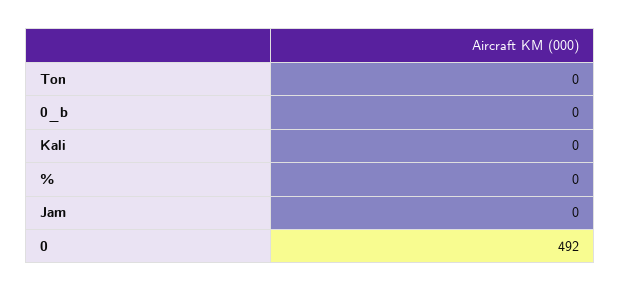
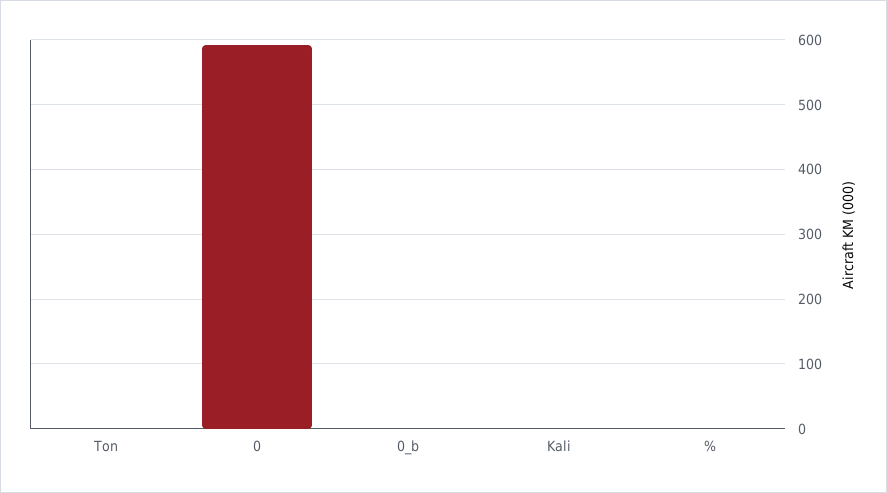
  {
    "Ton": 0,
    "0_b": 0,
    "Kali": 0,
    "%": 0,
-   "Jam": 0,
-   "0": 492
+   "0": 590
  }

